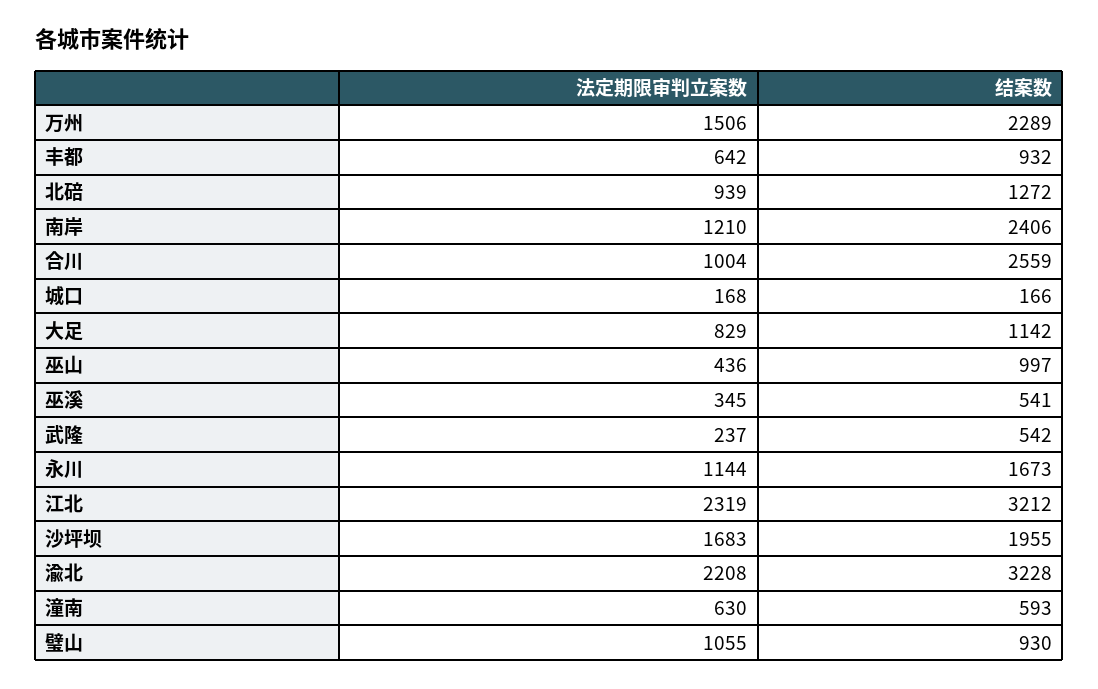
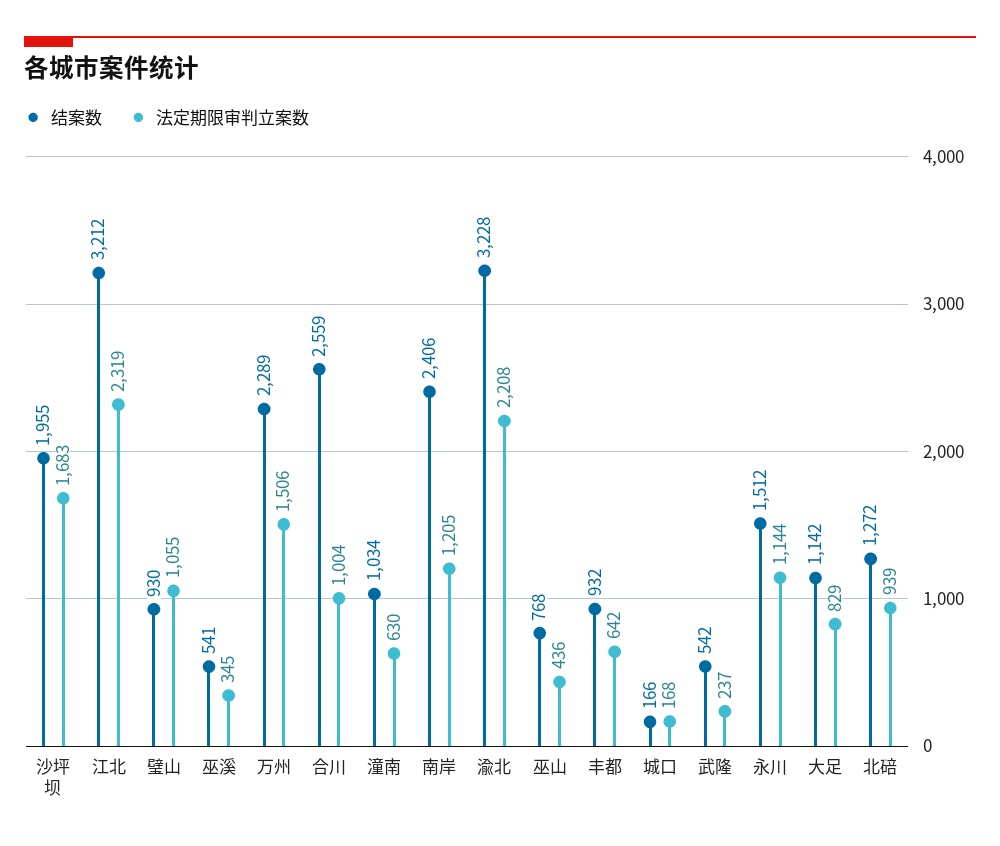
  {
    "法定期限审判立案数": {
      "万州": 1506,
      "丰都": 642,
      "北碚": 939,
-     "南岸": 1210,
+     "南岸": 1205,
      "合川": 1004,
      "城口": 168,
      "大足": 829,
      "巫山": 436,
      "巫溪": 345,
      "武隆": 237,
      "永川": 1144,
      "江北": 2319,
      "沙坪坝": 1683,
      "渝北": 2208,
      "潼南": 630,
      "璧山": 1055
    },
    "结案数": {
      "万州": 2289,
      "丰都": 932,
      "北碚": 1272,
      "南岸": 2406,
      "合川": 2559,
      "城口": 166,
      "大足": 1142,
-     "巫山": 997,
+     "巫山": 768,
      "巫溪": 541,
      "武隆": 542,
-     "永川": 1673,
+     "永川": 1512,
      "江北": 3212,
      "沙坪坝": 1955,
      "渝北": 3228,
-     "潼南": 593,
+     "潼南": 1034,
      "璧山": 930
    }
  }

